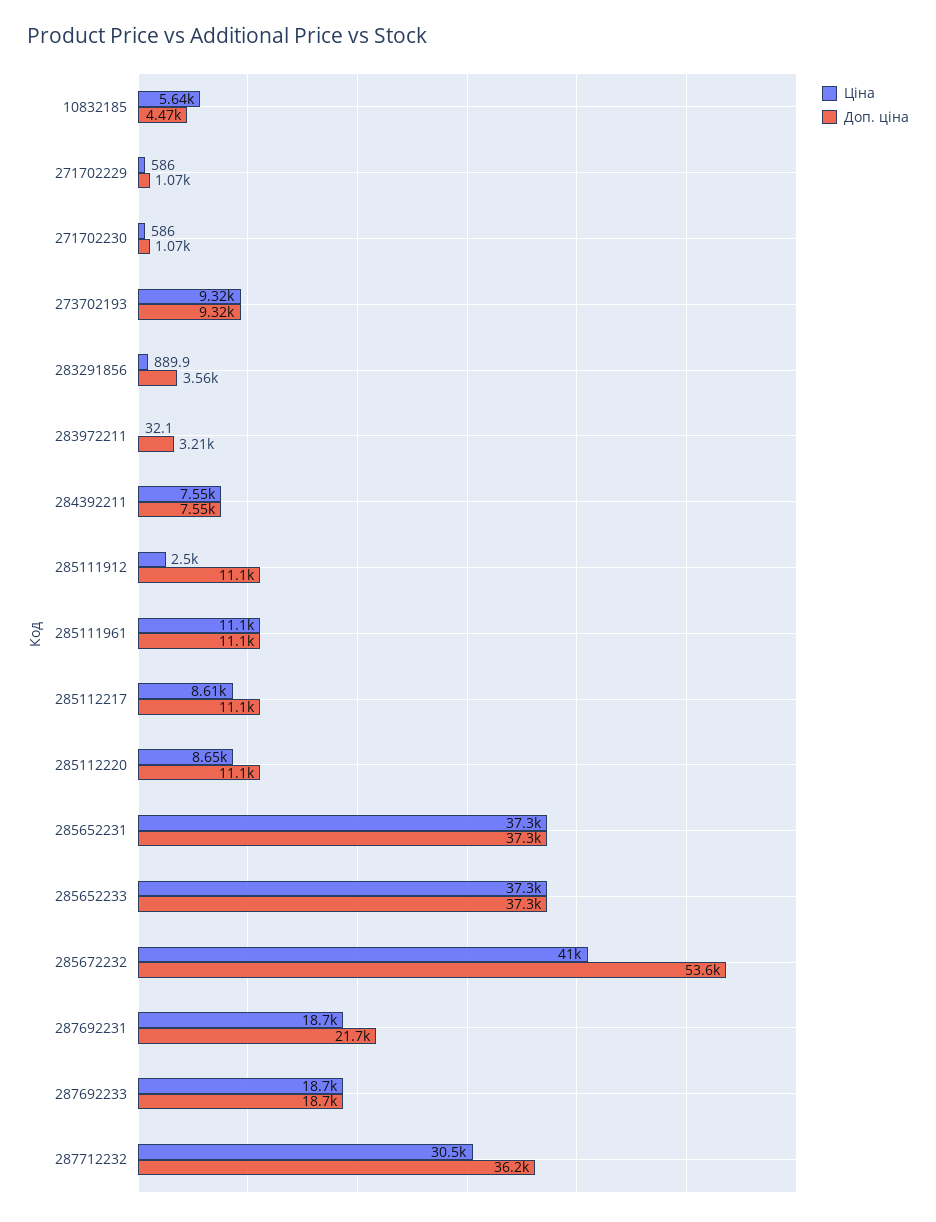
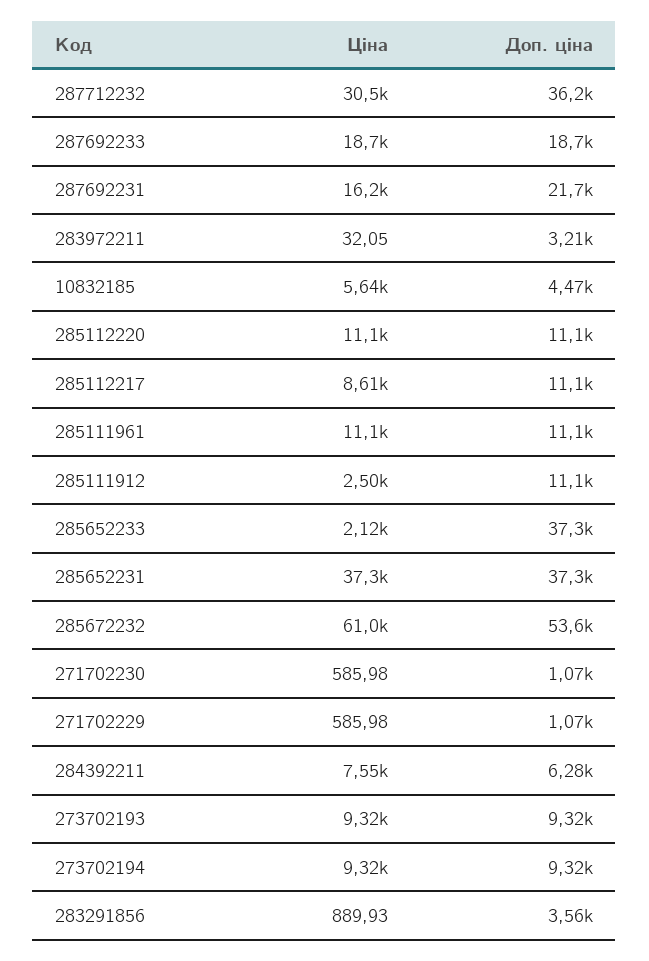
  {
    "Ціна": {
      "10832185": 5640,
      "271702229": 585.98,
      "271702230": 585.98,
      "273702193": 9320,
      "283291856": 889.93,
      "283972211": 32.05,
      "284392211": 7550,
      "285111912": 2500,
      "285111961": 11100,
      "285112217": 8610,
-     "285112220": 8650,
+     "285112220": 11100,
      "285652231": 37300,
-     "285652233": 37300,
+     "285652233": 2120,
-     "285672232": 41000,
+     "285672232": 61000,
-     "287692231": 18700,
+     "287692231": 16200,
      "287692233": 18700,
-     "287712232": 30500
+     "287712232": 30500,
+     "273702194": 9320
    },
    "Доп. ціна": {
      "10832185": 4470,
      "271702229": 1070,
      "271702230": 1070,
      "273702193": 9320,
      "283291856": 3560,
      "283972211": 3210,
-     "284392211": 7550,
+     "284392211": 6280,
      "285111912": 11100,
      "285111961": 11100,
      "285112217": 11100,
      "285112220": 11100,
      "285652231": 37300,
      "285652233": 37300,
      "285672232": 53600,
      "287692231": 21700,
      "287692233": 18700,
-     "287712232": 36200
+     "287712232": 36200,
+     "273702194": 9320
    }
  }

